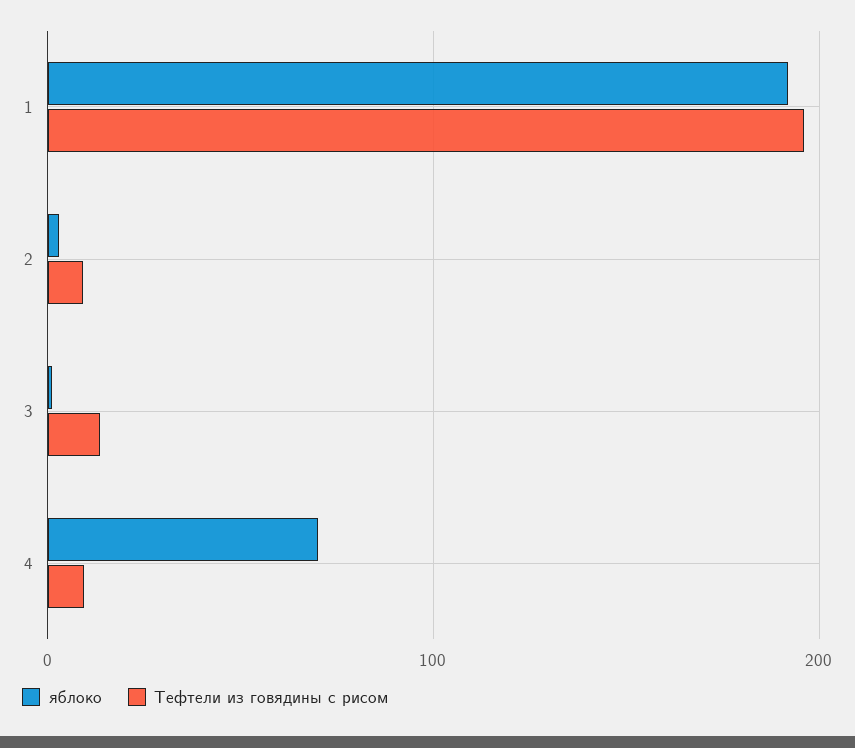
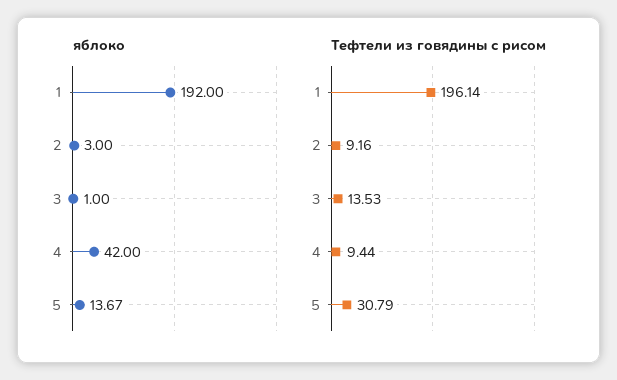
  {
    "яблоко": {
      "1": 192,
      "2": 3,
      "3": 1,
-     "4": 70
+     "4": 42,
+     "5": 13.67
    },
    "Тефтели из говядины с рисом": {
      "1": 196.14,
      "2": 9.16,
      "3": 13.53,
-     "4": 9.44
+     "4": 9.44,
+     "5": 30.79
    }
  }

